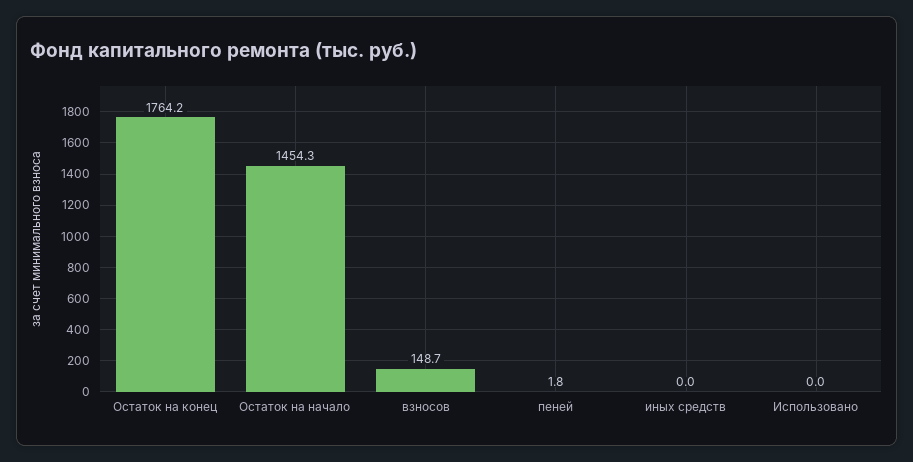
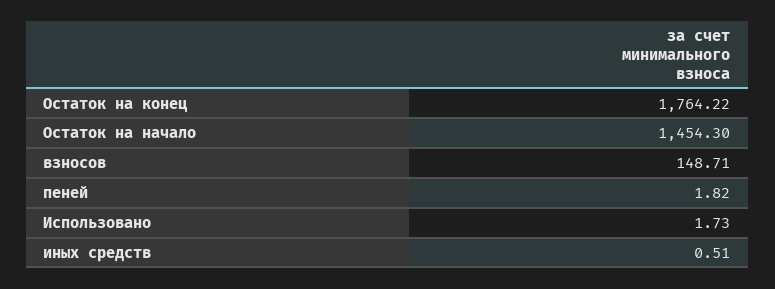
  {
    "Остаток на конец": 1764.22,
    "Остаток на начало": 1454.3,
    "взносов": 148.71,
    "пеней": 1.82,
-   "иных средств": 0,
+   "иных средств": 0.51,
-   "Использовано": 0
+   "Использовано": 1.73
  }

